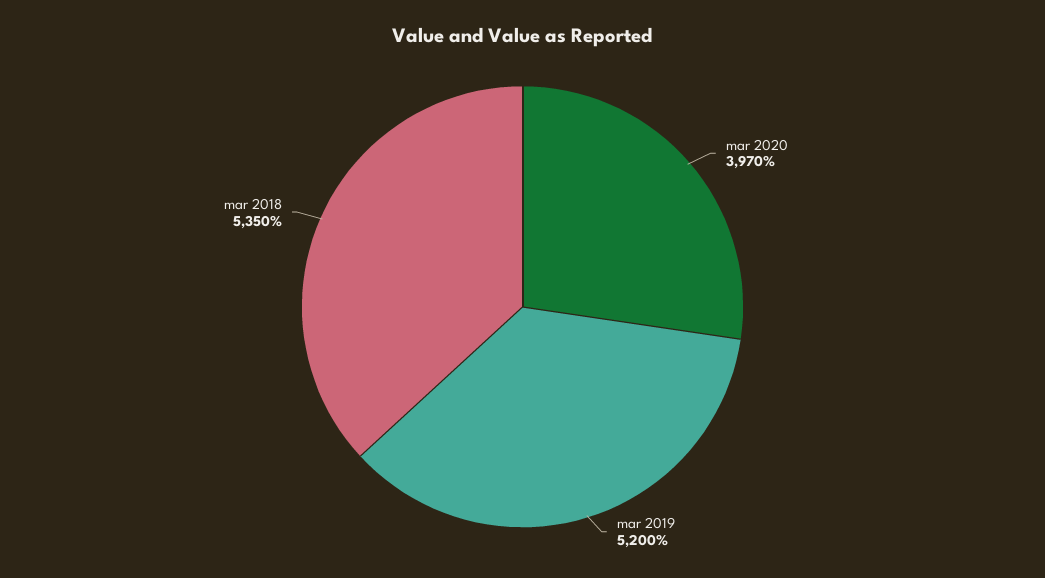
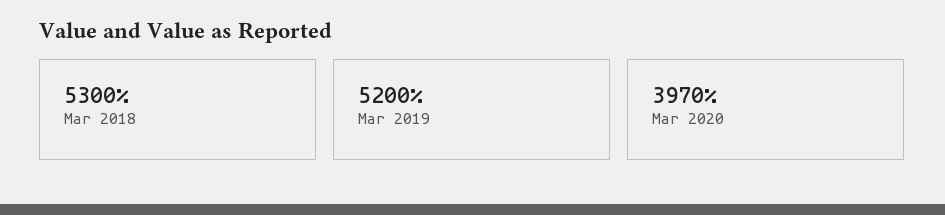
  {
    "mar 2020": 3970,
    "mar 2019": 5200,
-   "mar 2018": 5350
+   "mar 2018": 5300
  }

